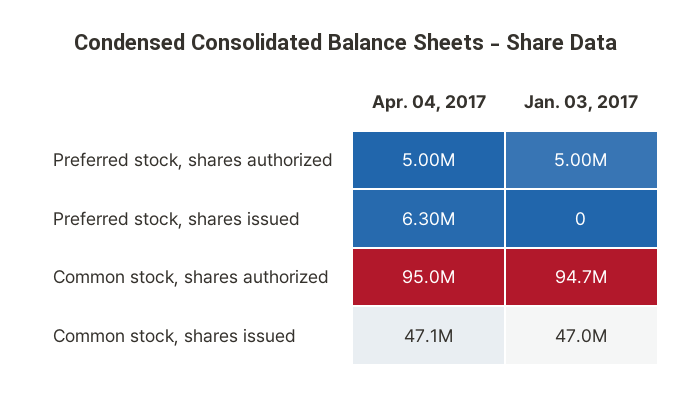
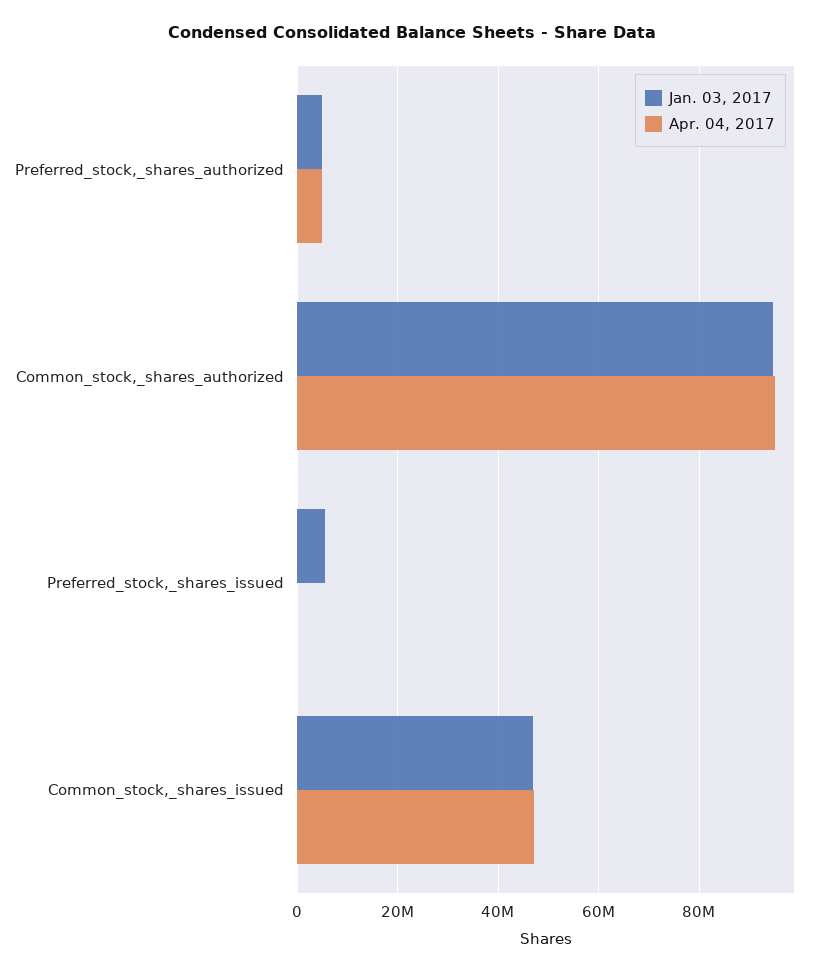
  {
    "Apr. 04, 2017": {
      "Preferred stock, shares authorized": 5000000,
-     "Preferred stock, shares issued": 6300000,
+     "Preferred stock, shares issued": 0,
      "Common stock, shares authorized": 95000000,
      "Common stock, shares issued": 47100000
    },
    "Jan. 03, 2017": {
      "Preferred stock, shares authorized": 5000000,
-     "Preferred stock, shares issued": 0,
+     "Preferred stock, shares issued": 6000000,
      "Common stock, shares authorized": 94700000,
      "Common stock, shares issued": 47000000
    }
  }

